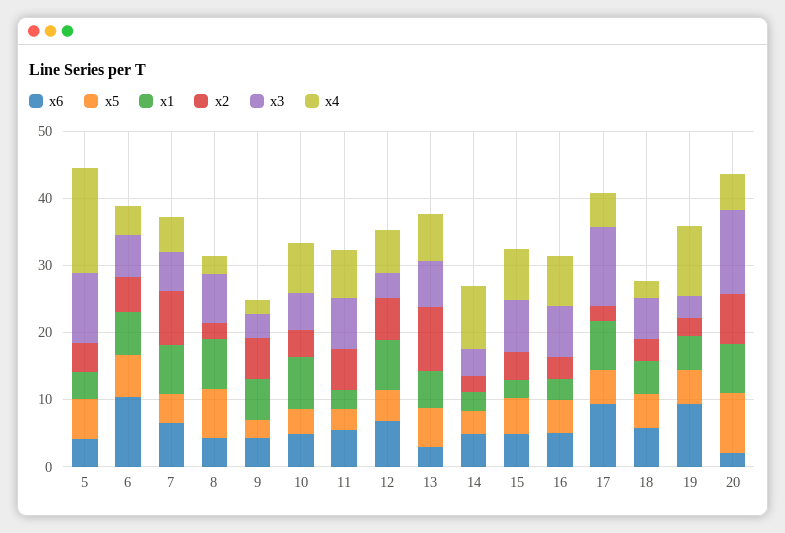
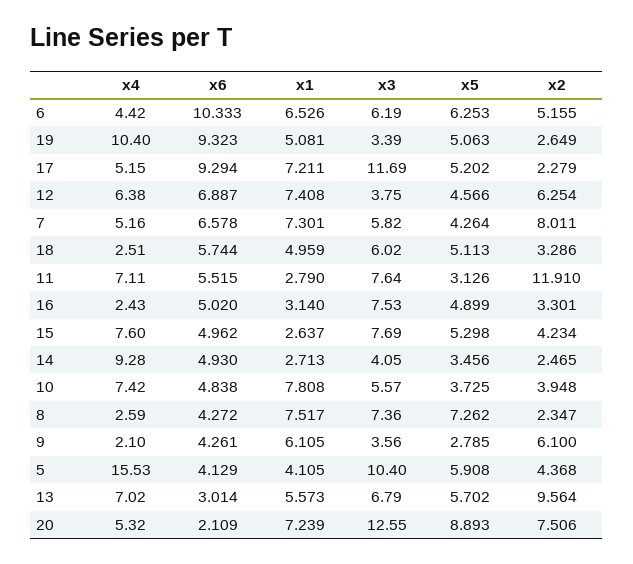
  {
    "x6": {
      "5": 4.129,
      "6": 10.333,
      "7": 6.578,
      "8": 4.272,
      "9": 4.261,
      "10": 4.838,
      "11": 5.515,
      "12": 6.887,
      "13": 3.014,
      "14": 4.93,
      "15": 4.962,
      "16": 5.02,
      "17": 9.294,
      "18": 5.744,
      "19": 9.323,
      "20": 2.109
    },
    "x5": {
      "5": 5.908,
      "6": 6.253,
      "7": 4.264,
      "8": 7.262,
      "9": 2.785,
      "10": 3.725,
      "11": 3.126,
      "12": 4.566,
      "13": 5.702,
      "14": 3.456,
      "15": 5.298,
      "16": 4.899,
      "17": 5.202,
      "18": 5.113,
      "19": 5.063,
      "20": 8.893
    },
    "x1": {
      "5": 4.105,
      "6": 6.526,
      "7": 7.301,
      "8": 7.517,
      "9": 6.105,
      "10": 7.808,
      "11": 2.79,
      "12": 7.408,
      "13": 5.573,
      "14": 2.713,
      "15": 2.637,
      "16": 3.14,
      "17": 7.211,
      "18": 4.959,
      "19": 5.081,
      "20": 7.239
    },
    "x2": {
      "5": 4.368,
      "6": 5.155,
      "7": 8.011,
      "8": 2.347,
      "9": 6.1,
      "10": 3.948,
-     "11": 6,
+     "11": 11.91,
      "12": 6.254,
      "13": 9.564,
      "14": 2.465,
      "15": 4.234,
      "16": 3.301,
      "17": 2.279,
      "18": 3.286,
      "19": 2.649,
      "20": 7.506
    },
    "x3": {
      "5": 10.4,
      "6": 6.19,
      "7": 5.82,
      "8": 7.36,
      "9": 3.56,
      "10": 5.57,
      "11": 7.64,
      "12": 3.75,
      "13": 6.79,
      "14": 4.05,
      "15": 7.69,
      "16": 7.53,
      "17": 11.69,
      "18": 6.02,
      "19": 3.39,
      "20": 12.55
    },
    "x4": {
      "5": 15.53,
      "6": 4.42,
      "7": 5.16,
      "8": 2.59,
      "9": 2.1,
      "10": 7.42,
      "11": 7.11,
      "12": 6.38,
      "13": 7.02,
      "14": 9.28,
      "15": 7.6,
-     "16": 8,
+     "16": 2.43,
      "17": 5.15,
      "18": 2.51,
      "19": 10.4,
      "20": 5.32
    }
  }

